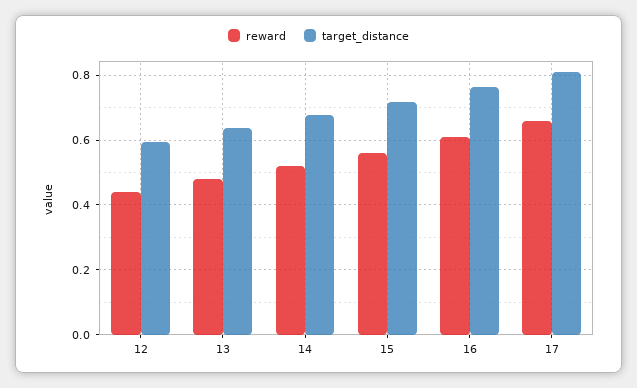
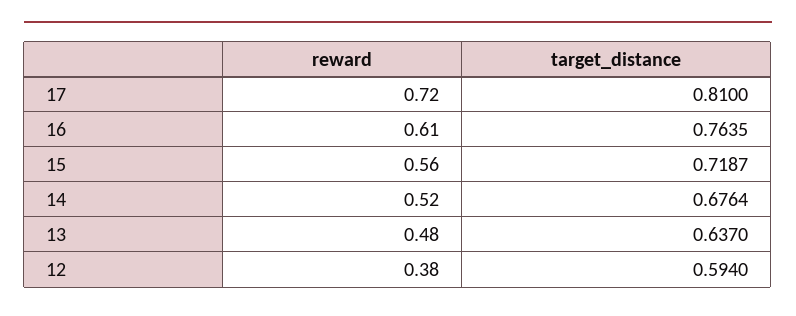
  {
    "reward": {
-     "12": 0.44,
+     "12": 0.38,
      "13": 0.48,
      "14": 0.52,
      "15": 0.56,
      "16": 0.61,
-     "17": 0.66
+     "17": 0.72
    },
    "target_distance": {
      "12": 0.594,
      "13": 0.637,
      "14": 0.6764,
      "15": 0.7187,
      "16": 0.7635,
      "17": 0.81
    }
  }

